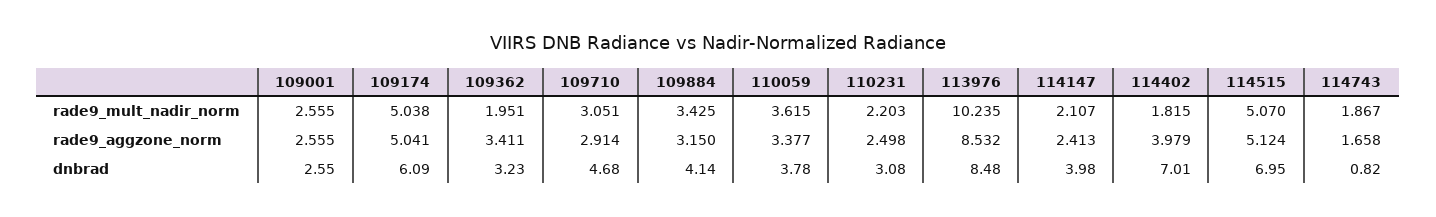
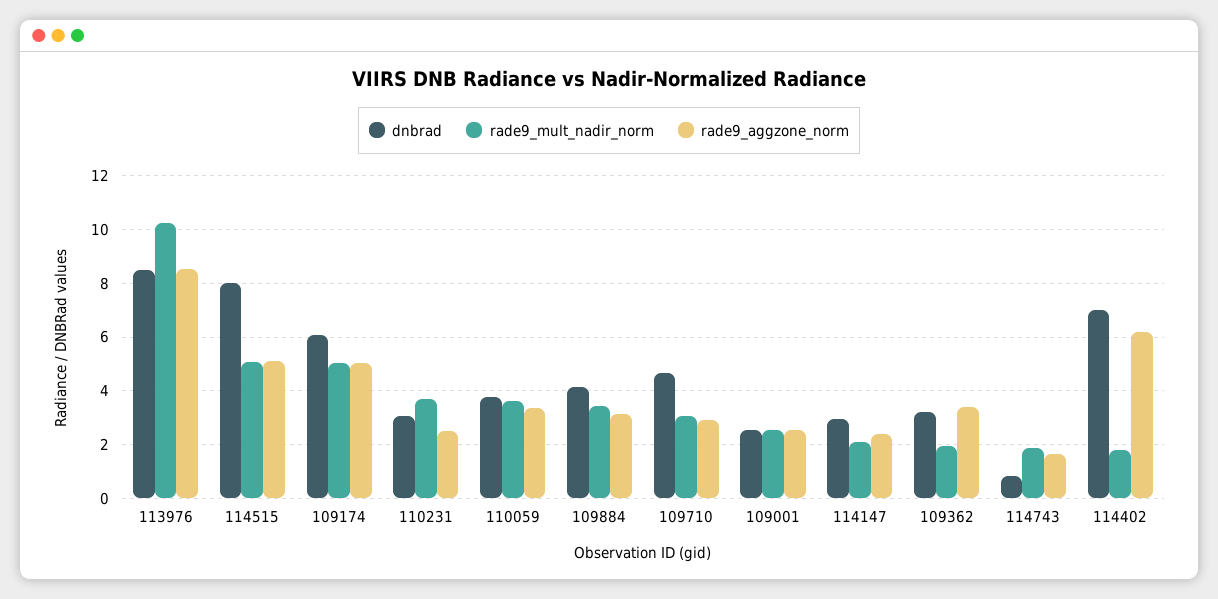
  {
    "rade9_mult_nadir_norm": {
      "109001": 2.555,
      "109174": 5.038,
      "109362": 1.951,
      "109710": 3.051,
      "109884": 3.425,
      "110059": 3.615,
-     "110231": 2.203,
+     "110231": 3.75,
      "113976": 10.235,
      "114147": 2.107,
      "114402": 1.815,
      "114515": 5.07,
      "114743": 1.867
    },
    "rade9_aggzone_norm": {
      "109001": 2.555,
      "109174": 5.041,
      "109362": 3.411,
      "109710": 2.914,
      "109884": 3.15,
      "110059": 3.377,
      "110231": 2.498,
      "113976": 8.532,
      "114147": 2.413,
-     "114402": 3.979,
+     "114402": 6.25,
      "114515": 5.124,
      "114743": 1.658
    },
    "dnbrad": {
      "109001": 2.55,
      "109174": 6.09,
      "109362": 3.23,
      "109710": 4.68,
      "109884": 4.14,
      "110059": 3.78,
      "110231": 3.08,
      "113976": 8.48,
-     "114147": 3.98,
+     "114147": 3,
      "114402": 7.01,
-     "114515": 6.95,
+     "114515": 8,
      "114743": 0.82
    }
  }

